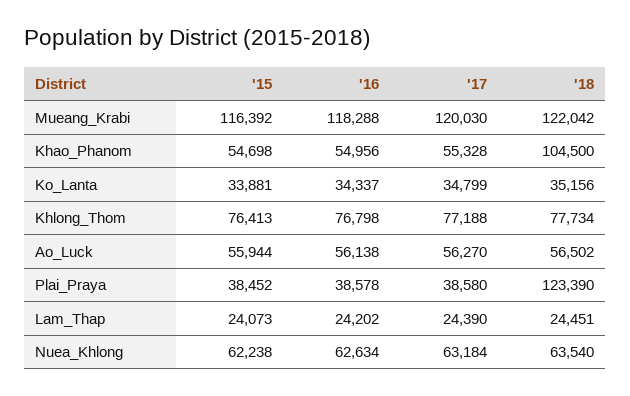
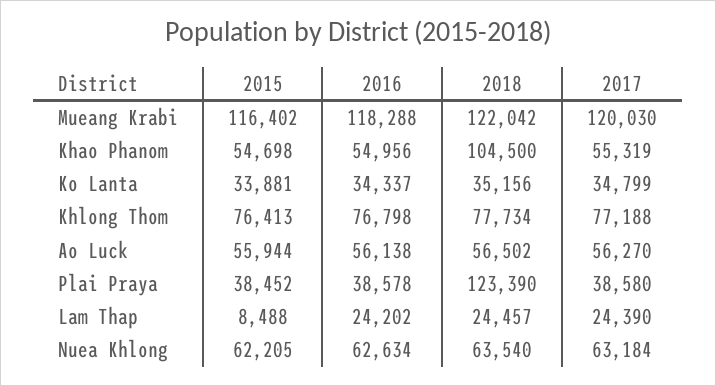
  {
    "'15": {
-     "Mueang_Krabi": 116392,
+     "Mueang_Krabi": 116402,
      "Khao_Phanom": 54698,
      "Ko_Lanta": 33881,
      "Khlong_Thom": 76413,
      "Ao_Luck": 55944,
      "Plai_Praya": 38452,
-     "Lam_Thap": 24073,
+     "Lam_Thap": 8488,
-     "Nuea_Khlong": 62238
+     "Nuea_Khlong": 62205
    },
    "'16": {
      "Mueang_Krabi": 118288,
      "Khao_Phanom": 54956,
      "Ko_Lanta": 34337,
      "Khlong_Thom": 76798,
      "Ao_Luck": 56138,
      "Plai_Praya": 38578,
      "Lam_Thap": 24202,
      "Nuea_Khlong": 62634
    },
    "'17": {
      "Mueang_Krabi": 120030,
-     "Khao_Phanom": 55328,
+     "Khao_Phanom": 55319,
      "Ko_Lanta": 34799,
      "Khlong_Thom": 77188,
      "Ao_Luck": 56270,
      "Plai_Praya": 38580,
      "Lam_Thap": 24390,
      "Nuea_Khlong": 63184
    },
    "'18": {
      "Mueang_Krabi": 122042,
      "Khao_Phanom": 104500,
      "Ko_Lanta": 35156,
      "Khlong_Thom": 77734,
      "Ao_Luck": 56502,
      "Plai_Praya": 123390,
-     "Lam_Thap": 24451,
+     "Lam_Thap": 24457,
      "Nuea_Khlong": 63540
    }
  }

